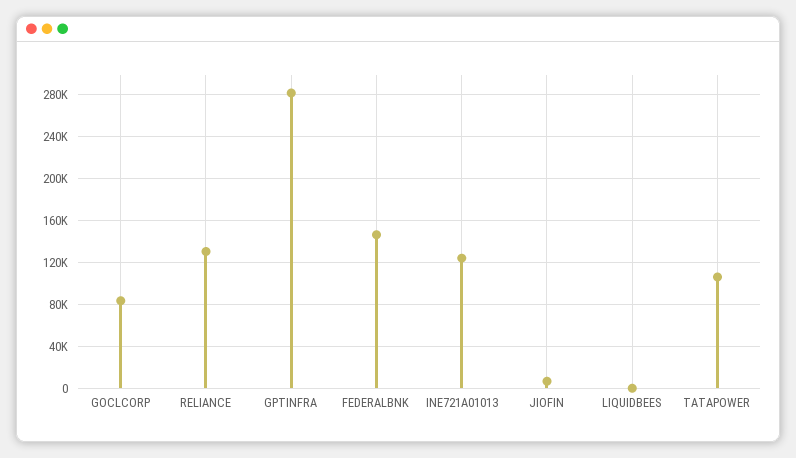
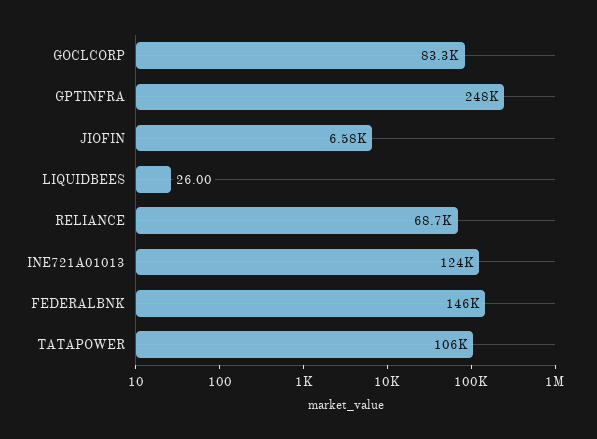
  {
    "GOCLCORP": 83300,
-   "RELIANCE": 130000,
+   "RELIANCE": 68700,
-   "GPTINFRA": 280000,
+   "GPTINFRA": 248000,
    "FEDERALBNK": 146000,
    "INE721A01013": 124000,
    "JIOFIN": 6580,
    "LIQUIDBEES": 26,
    "TATAPOWER": 106000
  }

